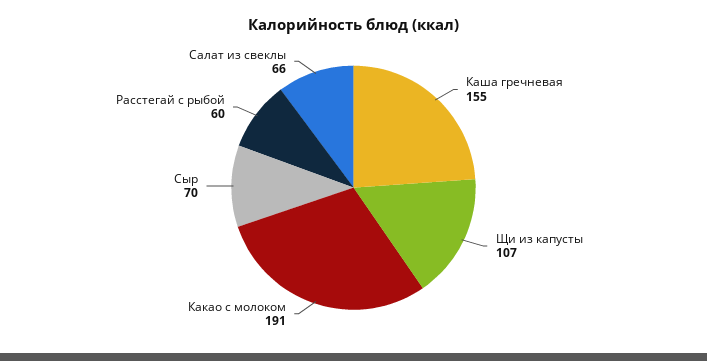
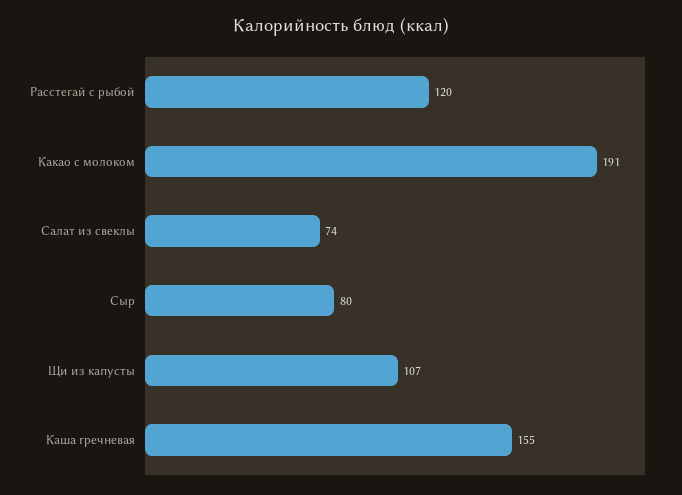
  {
    "Каша гречневая": 155,
    "Щи из капусты": 107,
    "Какао с молоком": 191,
-   "Сыр": 70,
+   "Сыр": 80,
-   "Расстегай с рыбой": 60,
+   "Расстегай с рыбой": 120,
-   "Салат из свеклы": 66
+   "Салат из свеклы": 74
  }

